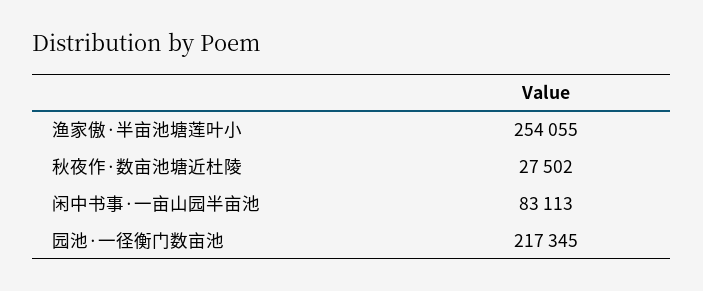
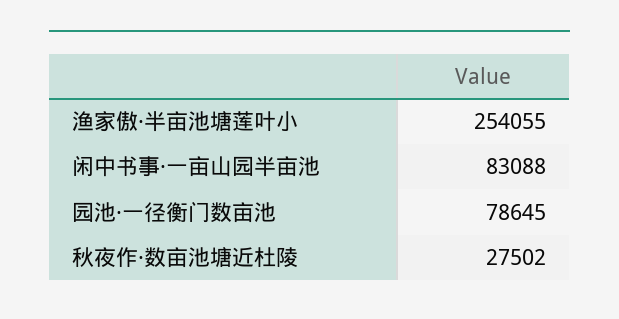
  {
    "渔家傲·半亩池塘莲叶小": 254055,
    "秋夜作·数亩池塘近杜陵": 27502,
-   "闲中书事·一亩山园半亩池": 83113,
+   "闲中书事·一亩山园半亩池": 83088,
-   "园池·一径衡门数亩池": 217345
+   "园池·一径衡门数亩池": 78645
  }

